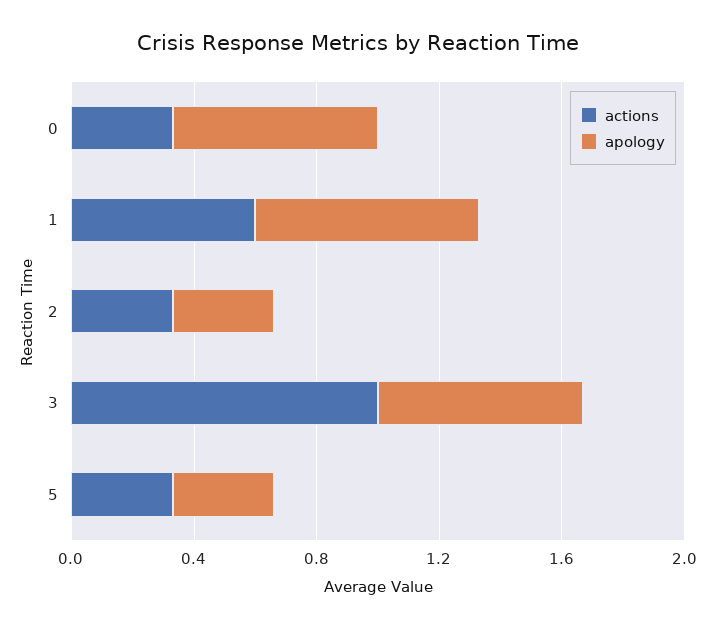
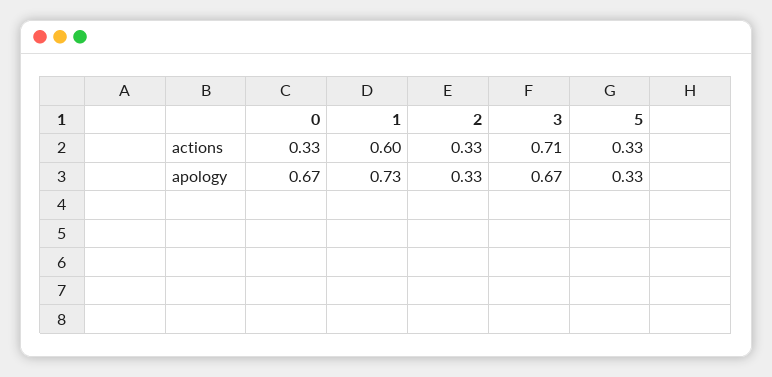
  {
    "actions": {
      "0": 0.33,
      "1": 0.6,
      "2": 0.33,
-     "3": 1,
+     "3": 0.71,
      "5": 0.33
    },
    "apology": {
      "0": 0.67,
      "1": 0.73,
      "2": 0.33,
      "3": 0.67,
      "5": 0.33
    }
  }

